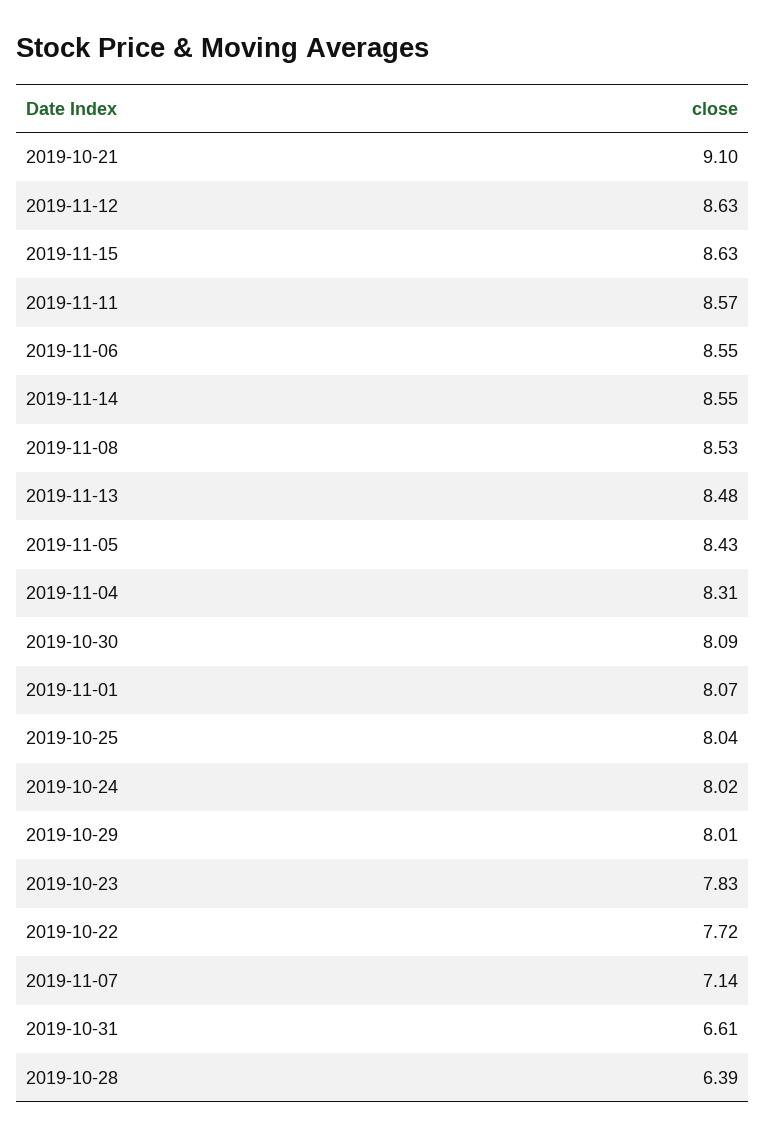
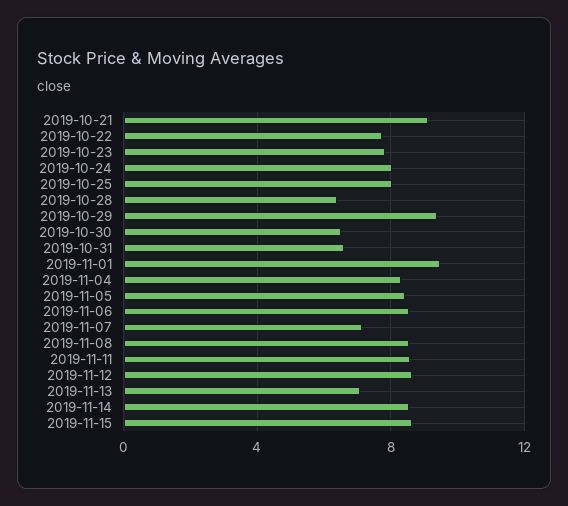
  {
    "2019-10-21": 9.1,
    "2019-11-12": 8.63,
    "2019-11-15": 8.63,
    "2019-11-11": 8.57,
    "2019-11-06": 8.55,
    "2019-11-14": 8.55,
    "2019-11-08": 8.53,
-   "2019-11-13": 8.48,
+   "2019-11-13": 7,
    "2019-11-05": 8.43,
    "2019-11-04": 8.31,
-   "2019-10-30": 8.09,
+   "2019-10-30": 6.5,
-   "2019-11-01": 8.07,
+   "2019-11-01": 9.5,
    "2019-10-25": 8.04,
    "2019-10-24": 8.02,
-   "2019-10-29": 8.01,
+   "2019-10-29": 9.5,
    "2019-10-23": 7.83,
    "2019-10-22": 7.72,
    "2019-11-07": 7.14,
    "2019-10-31": 6.61,
    "2019-10-28": 6.39
  }

